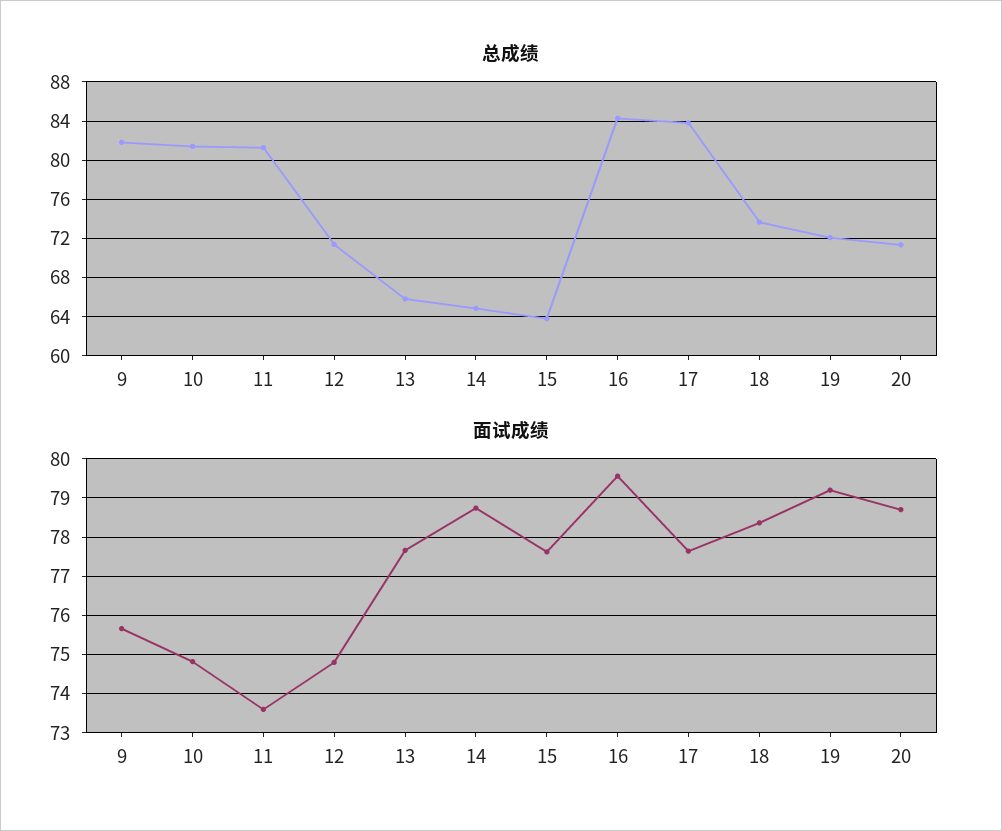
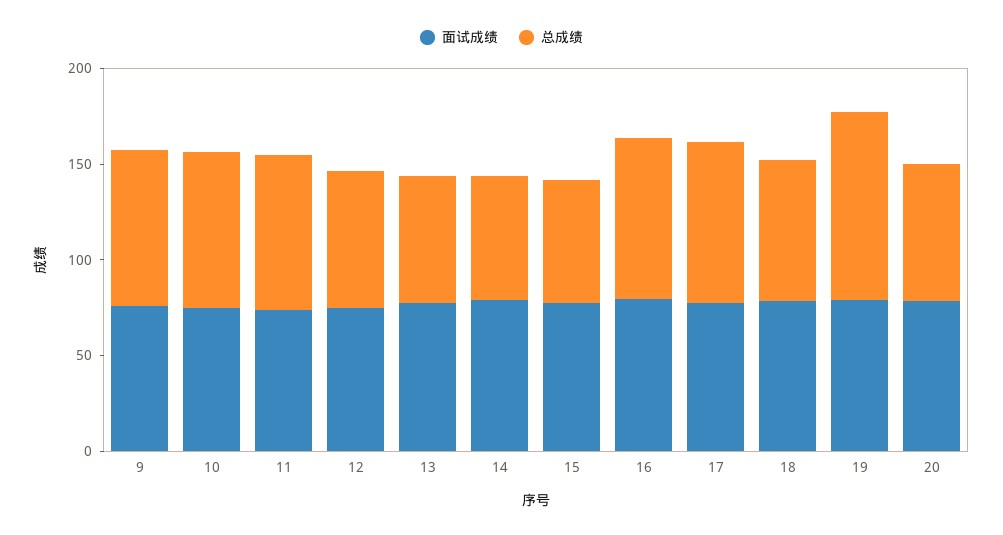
  {
    "总成绩": {
      "9": 82,
      "10": 81,
      "11": 81,
      "12": 71,
      "13": 66,
      "14": 65,
      "15": 64,
      "16": 84,
      "17": 84,
      "18": 74,
-     "19": 72,
+     "19": 100,
      "20": 71
    },
    "面试成绩": {
      "9": 75.6,
      "10": 74.8,
      "11": 73.6,
      "12": 74.8,
      "13": 77.6,
      "14": 78.8,
      "15": 77.6,
      "16": 79.6,
      "17": 77.6,
      "18": 78.4,
      "19": 79.2,
      "20": 78.8
    }
  }

